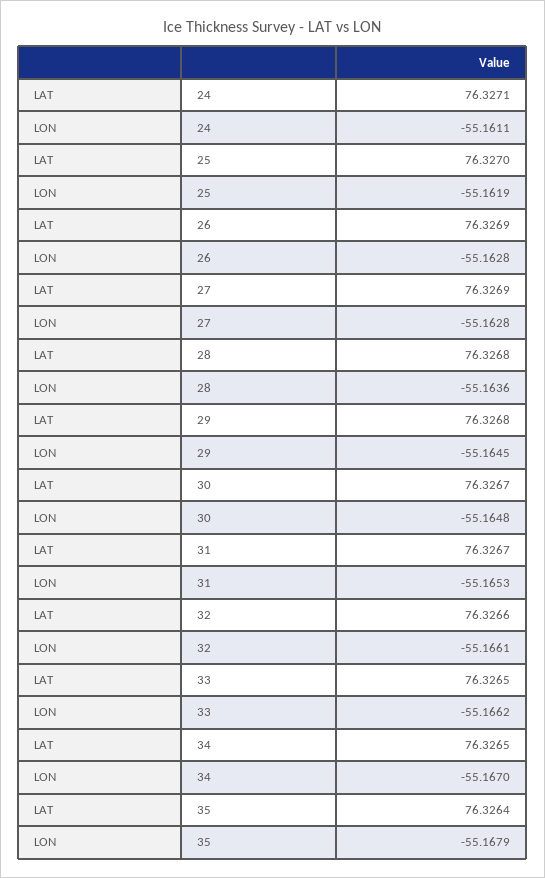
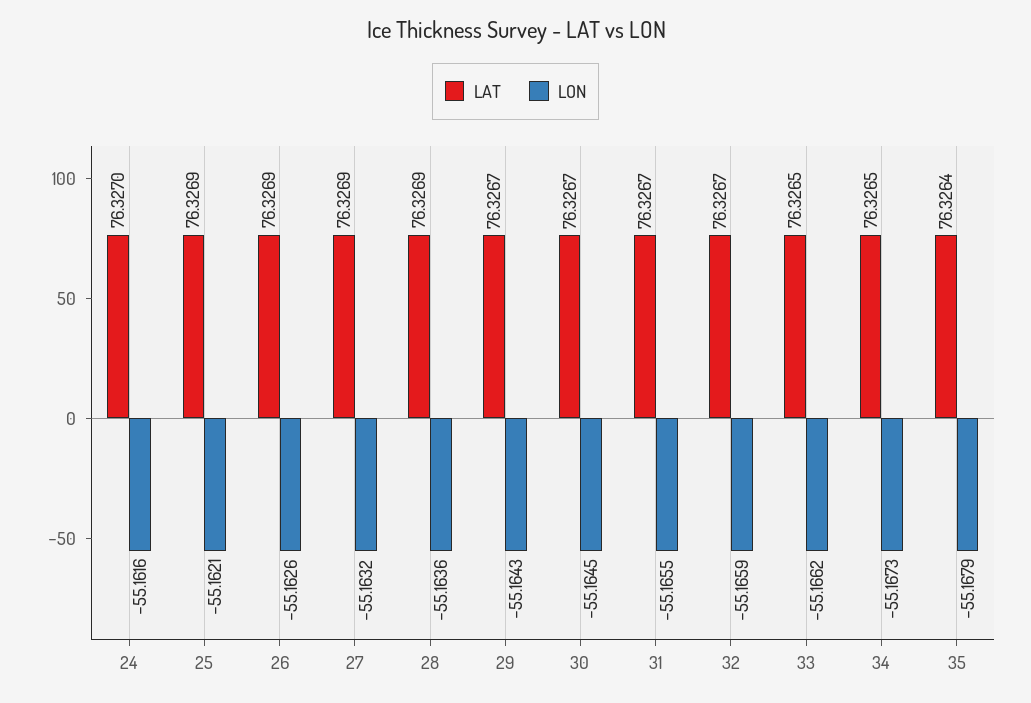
  {
    "LAT": {
-     "24": 76.3271,
+     "24": 76.327,
-     "25": 76.327,
+     "25": 76.3269,
      "26": 76.3269,
      "27": 76.3269,
-     "28": 76.3268,
+     "28": 76.3269,
-     "29": 76.3268,
+     "29": 76.3267,
      "30": 76.3267,
      "31": 76.3267,
-     "32": 76.3266,
+     "32": 76.3267,
      "33": 76.3265,
      "34": 76.3265,
      "35": 76.3264
    },
    "LON": {
-     "24": -55.1611,
+     "24": -55.1616,
-     "25": -55.1619,
+     "25": -55.1621,
-     "26": -55.1628,
+     "26": -55.1626,
-     "27": -55.1628,
+     "27": -55.1632,
      "28": -55.1636,
-     "29": -55.1645,
+     "29": -55.1643,
-     "30": -55.1648,
+     "30": -55.1645,
-     "31": -55.1653,
+     "31": -55.1655,
-     "32": -55.1661,
+     "32": -55.1659,
      "33": -55.1662,
-     "34": -55.167,
+     "34": -55.1673,
      "35": -55.1679
    }
  }

